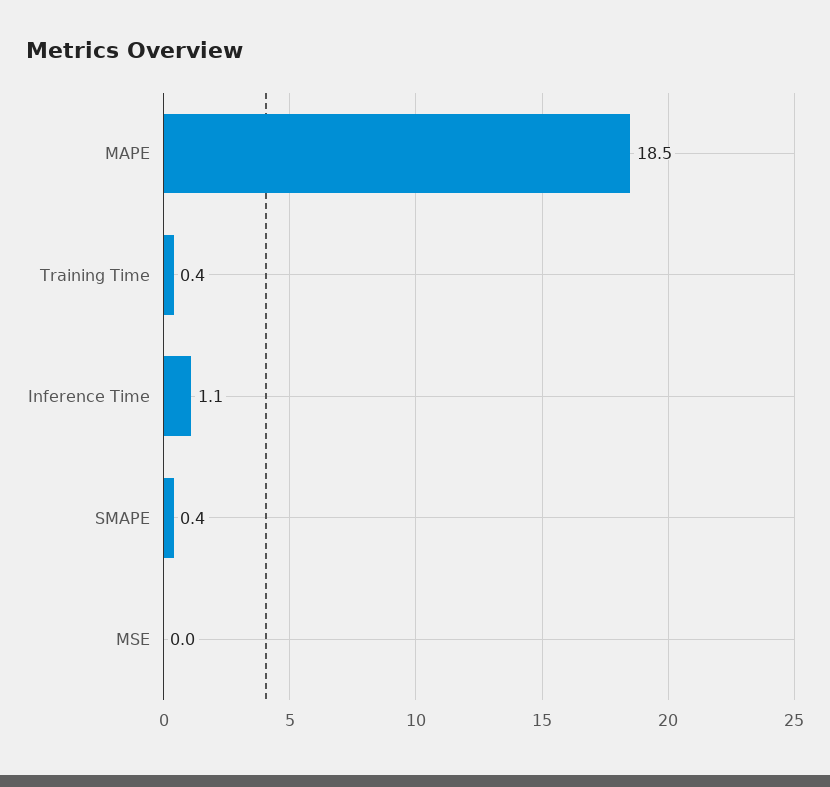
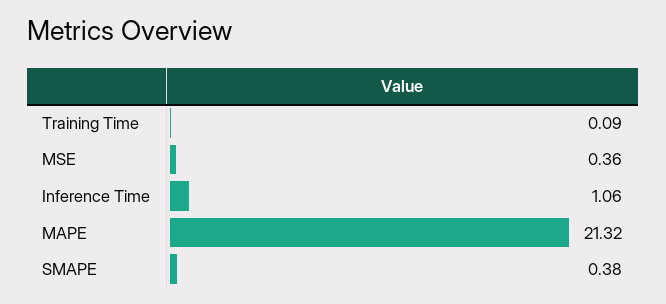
  {
-   "MAPE": 18.5,
+   "MAPE": 21.32,
-   "Training Time": 0.4,
+   "Training Time": 0.09,
    "Inference Time": 1.06,
    "SMAPE": 0.38,
-   "MSE": 0
+   "MSE": 0.36
  }

